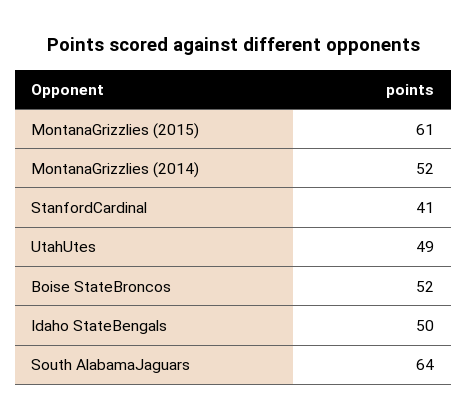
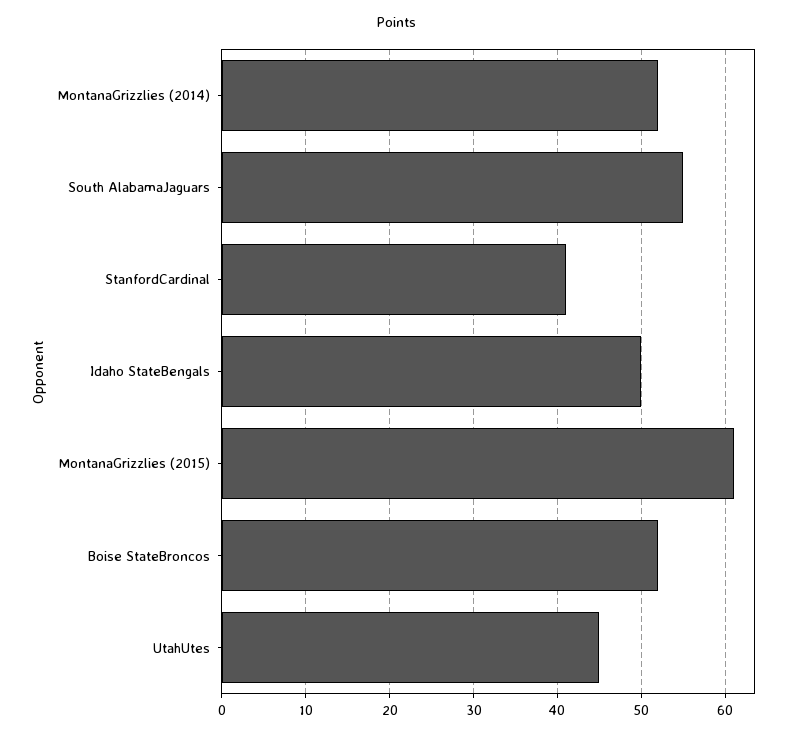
  {
    "MontanaGrizzlies (2015)": 61,
    "MontanaGrizzlies (2014)": 52,
    "StanfordCardinal": 41,
-   "UtahUtes": 49,
+   "UtahUtes": 45,
    "Boise StateBroncos": 52,
    "Idaho StateBengals": 50,
-   "South AlabamaJaguars": 64
+   "South AlabamaJaguars": 55
  }

